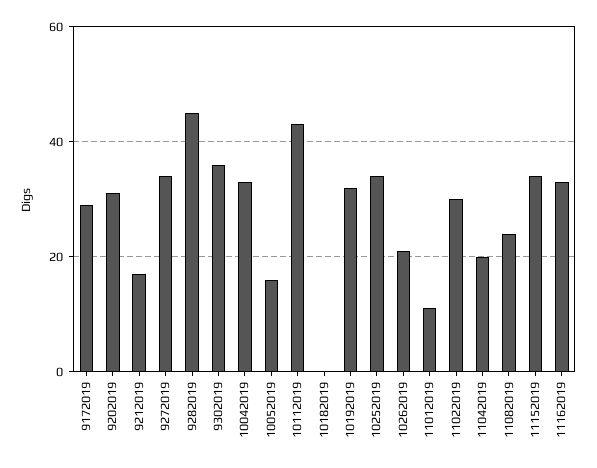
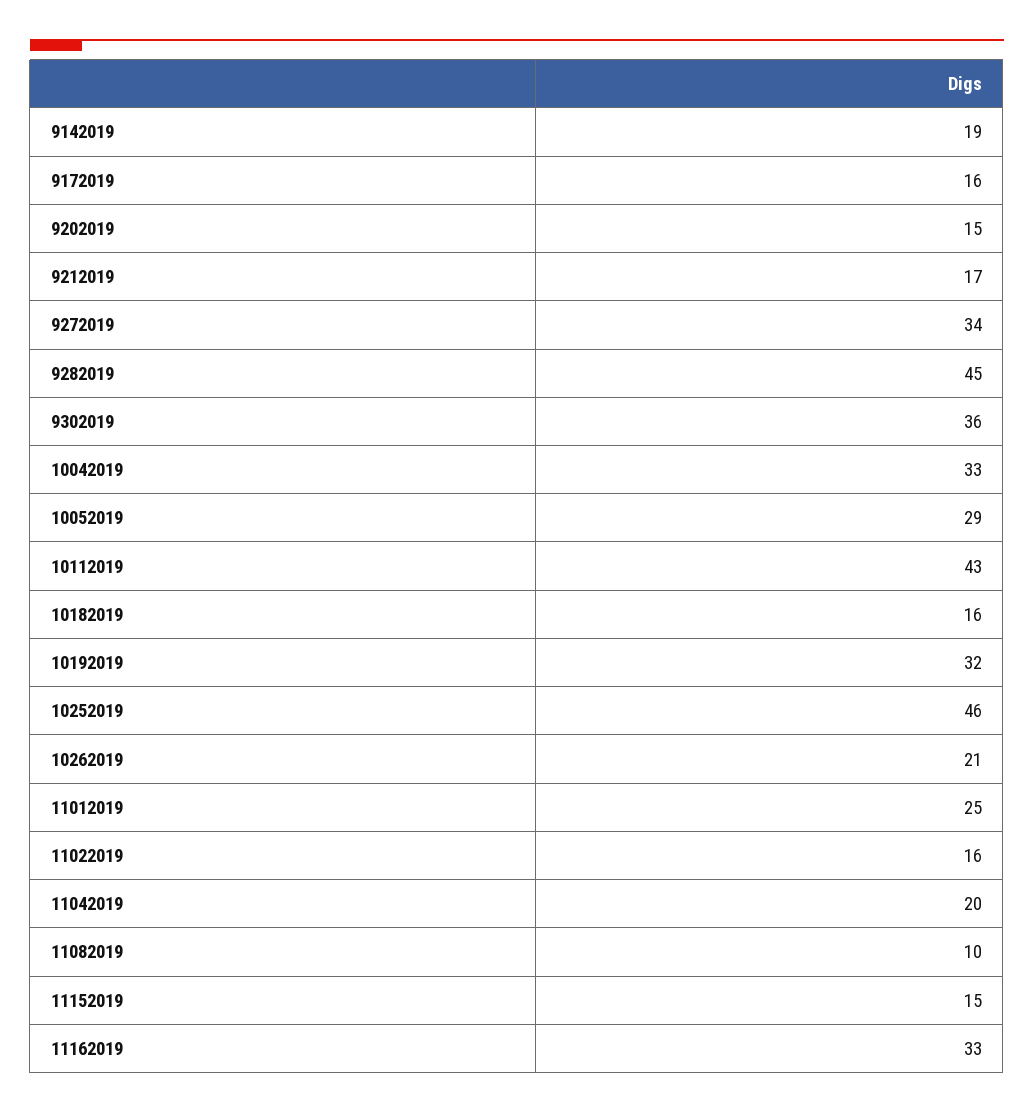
  {
-   "9172019": 30,
+   "9172019": 16,
-   "9202019": 30,
+   "9202019": 15,
    "9212019": 17,
    "9272019": 34,
    "9282019": 45,
    "9302019": 36,
    "10042019": 33,
-   "10052019": 15,
+   "10052019": 29,
    "10112019": 43,
-   "10182019": 0,
+   "10182019": 16,
    "10192019": 32,
-   "10252019": 35,
+   "10252019": 46,
    "10262019": 21,
-   "11012019": 10,
+   "11012019": 25,
-   "11022019": 30,
+   "11022019": 16,
    "11042019": 20,
-   "11082019": 25,
+   "11082019": 10,
-   "11152019": 35,
+   "11152019": 15,
-   "11162019": 33
+   "11162019": 33,
+   "9142019": 19
  }

